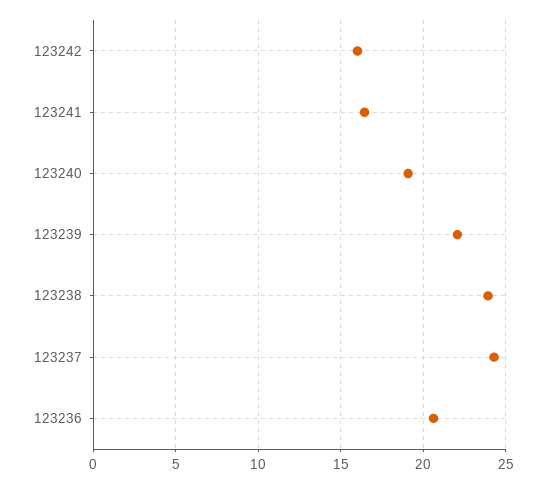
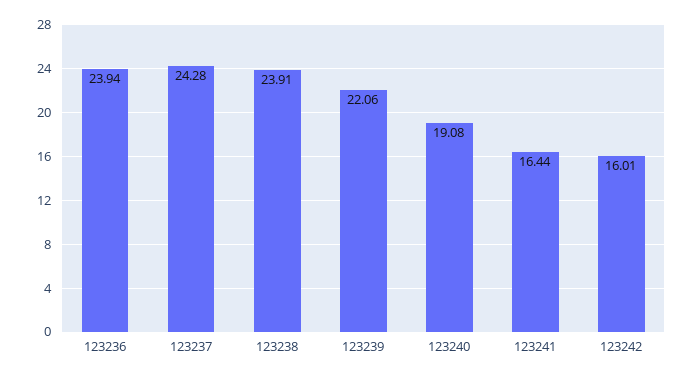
  {
    "123242": 16.01,
    "123241": 16.44,
    "123240": 19.08,
    "123239": 22.06,
    "123238": 23.91,
    "123237": 24.28,
-   "123236": 20.5
+   "123236": 23.94
  }

